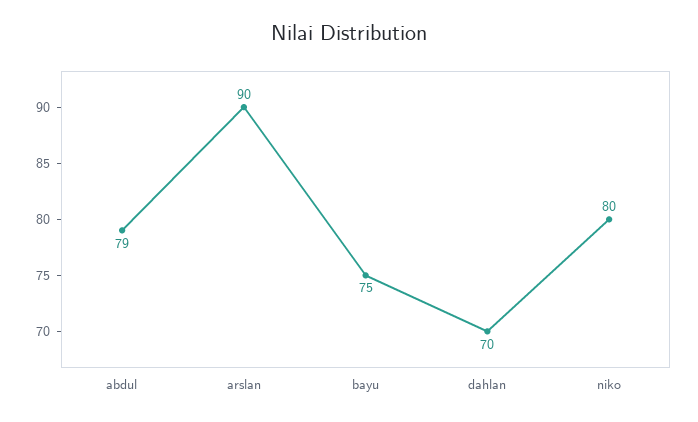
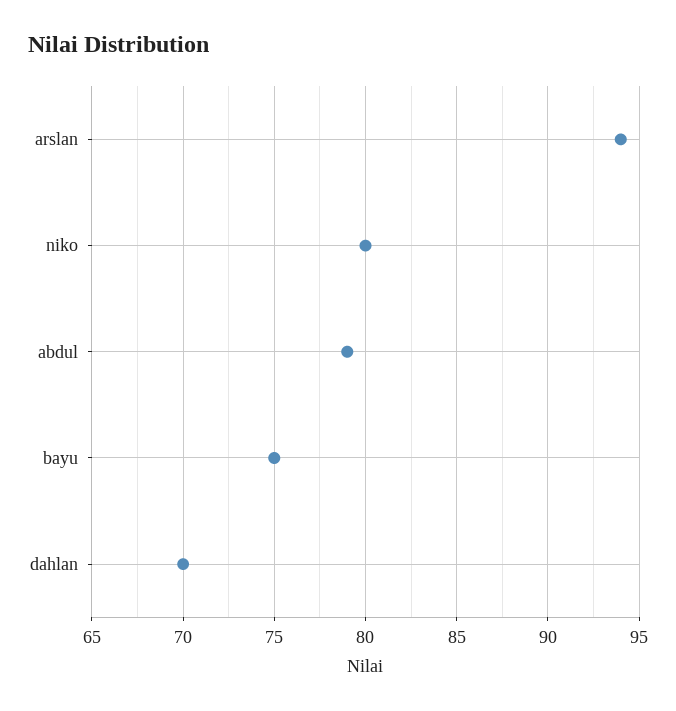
  {
    "abdul": 79,
-   "arslan": 90,
+   "arslan": 94,
    "bayu": 75,
    "dahlan": 70,
    "niko": 80
  }

